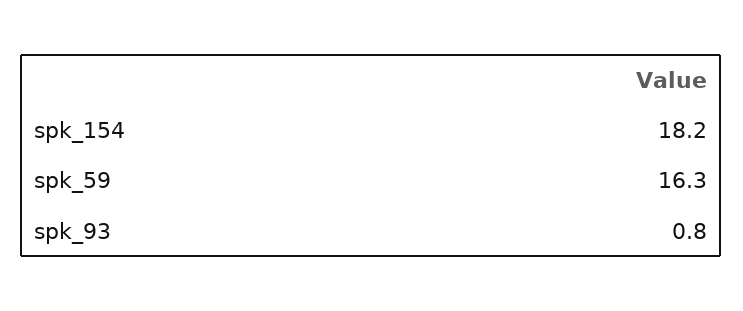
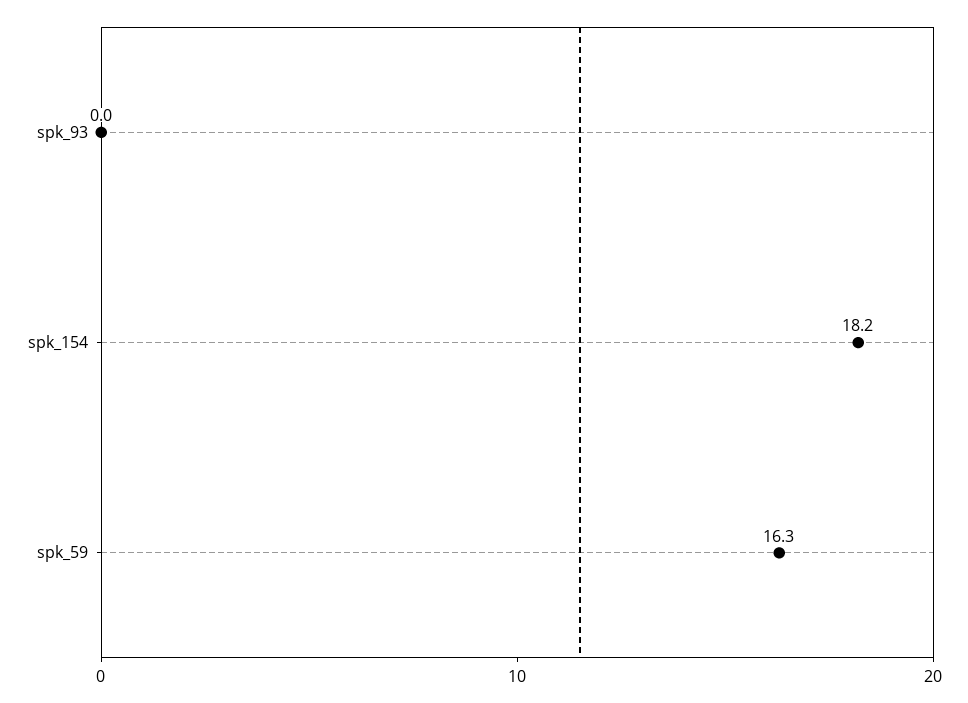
  {
    "spk_154": 18.2,
    "spk_59": 16.3,
-   "spk_93": 0.8
+   "spk_93": 0
  }

